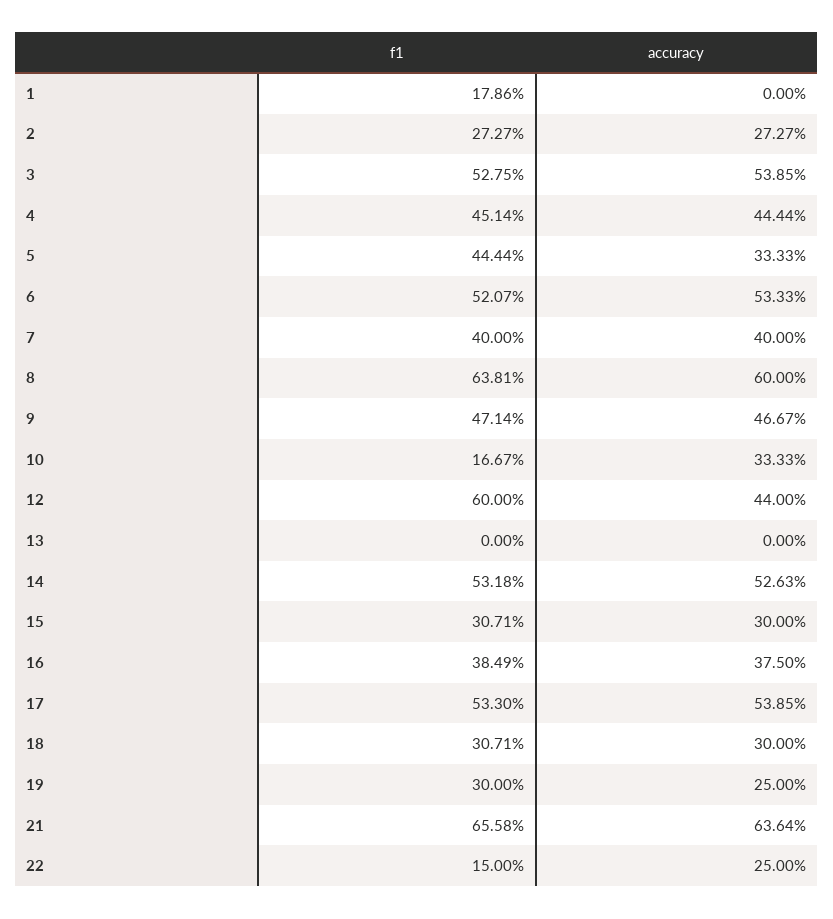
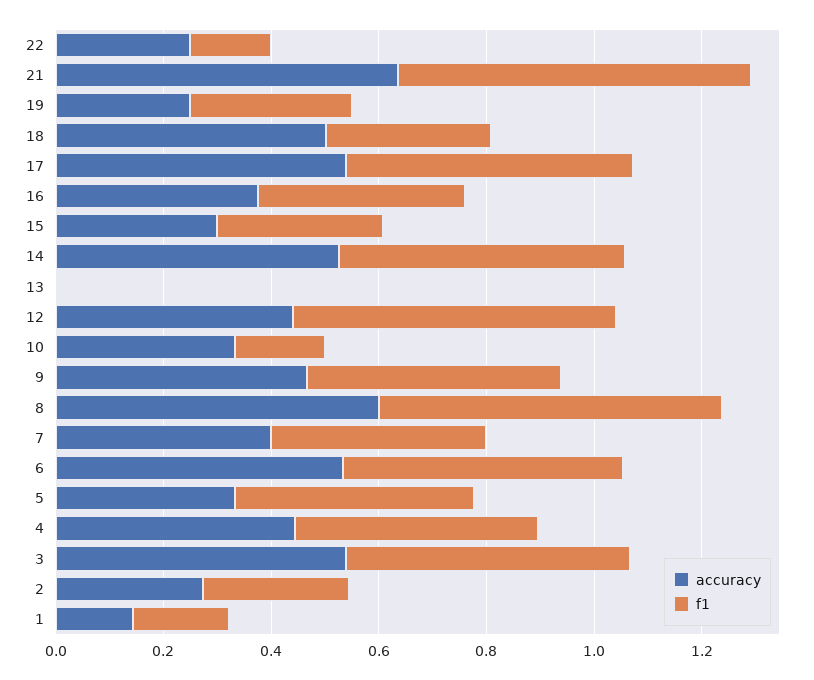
  {
    "f1": {
      "1": 0.1786,
      "2": 0.2727,
      "3": 0.5275,
      "4": 0.4514,
      "5": 0.4444,
      "6": 0.5207,
      "7": 0.4,
      "8": 0.6381,
      "9": 0.4714,
      "10": 0.1667,
      "12": 0.6,
      "13": 0,
      "14": 0.5318,
      "15": 0.3071,
      "16": 0.3849,
      "17": 0.533,
      "18": 0.3071,
      "19": 0.3,
      "21": 0.6558,
      "22": 0.15
    },
    "accuracy": {
-     "1": 0,
+     "1": 0.15,
      "2": 0.2727,
      "3": 0.5385,
      "4": 0.4444,
      "5": 0.3333,
      "6": 0.5333,
      "7": 0.4,
      "8": 0.6,
      "9": 0.4667,
      "10": 0.3333,
      "12": 0.44,
      "13": 0,
      "14": 0.5263,
      "15": 0.3,
      "16": 0.375,
      "17": 0.5385,
-     "18": 0.3,
+     "18": 0.5,
      "19": 0.25,
      "21": 0.6364,
      "22": 0.25
    }
  }

